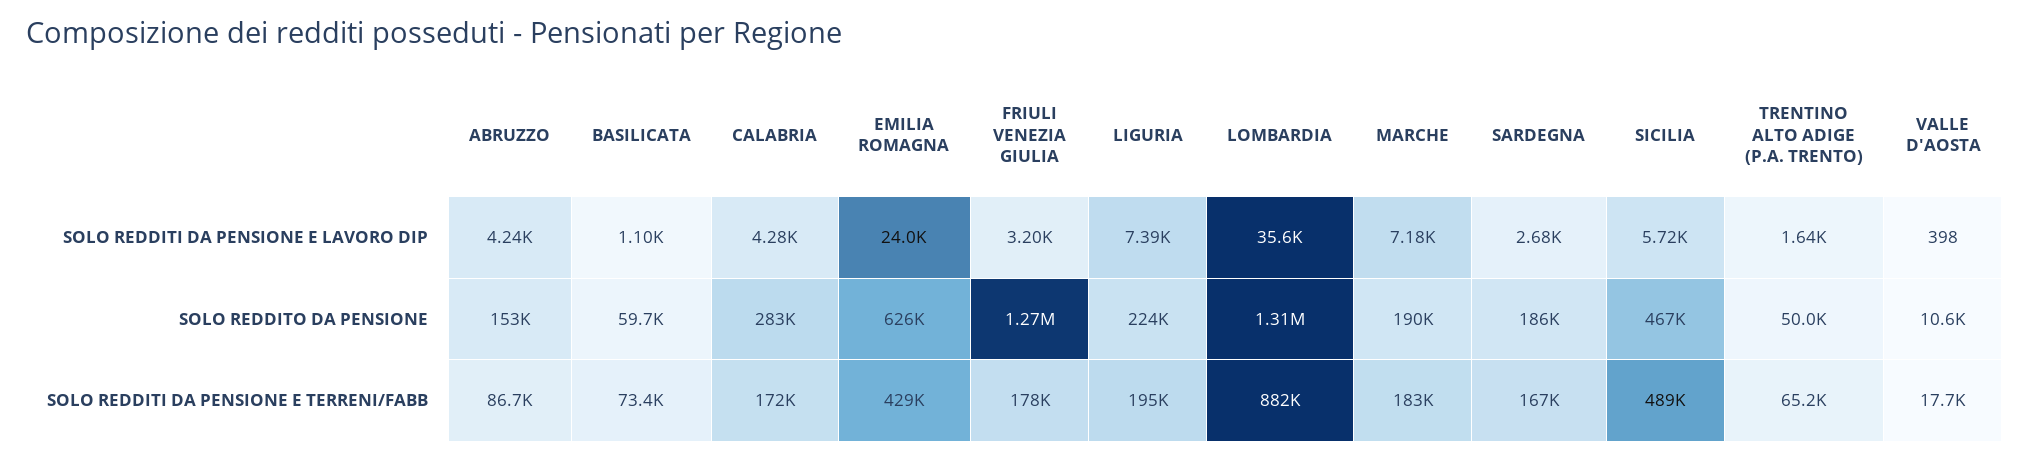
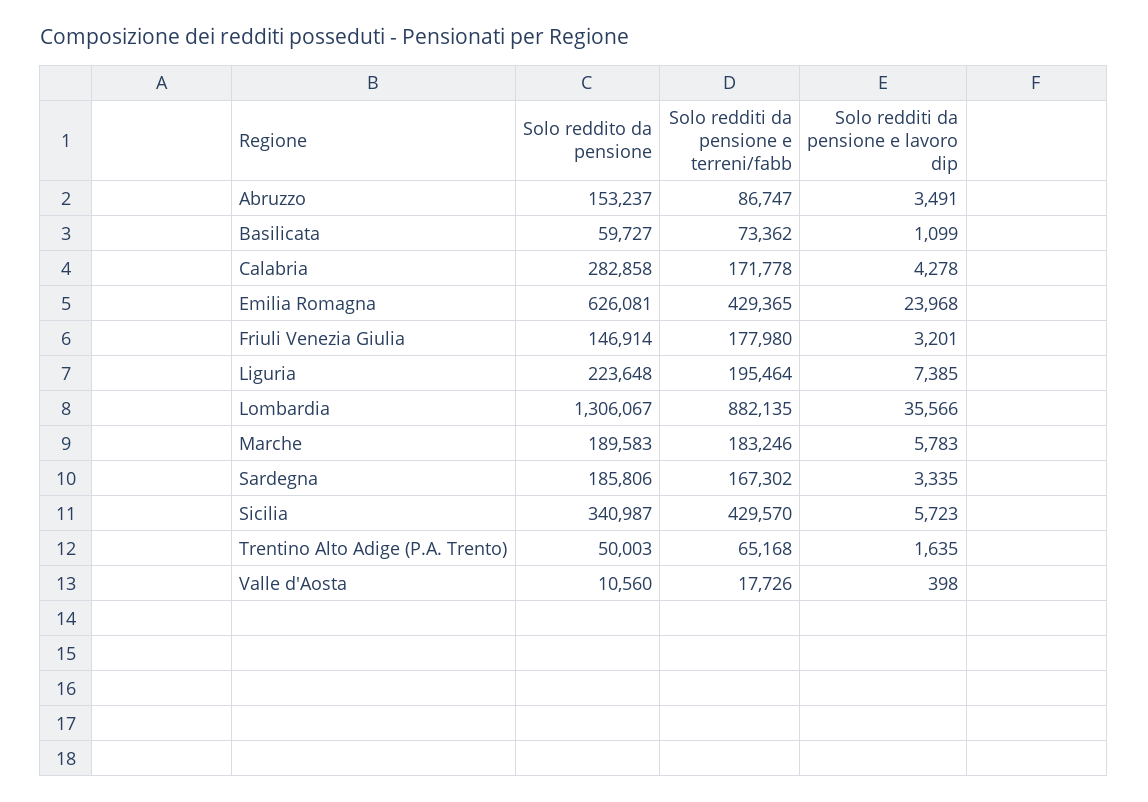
  {
    "ABRUZZO": {
-     "SOLO REDDITI DA PENSIONE E LAVORO DIP": 4240,
+     "SOLO REDDITI DA PENSIONE E LAVORO DIP": 3491,
      "SOLO REDDITO DA PENSIONE": 153237,
      "SOLO REDDITI DA PENSIONE E TERRENI/FABB": 86747
    },
    "BASILICATA": {
      "SOLO REDDITI DA PENSIONE E LAVORO DIP": 1099,
      "SOLO REDDITO DA PENSIONE": 59727,
      "SOLO REDDITI DA PENSIONE E TERRENI/FABB": 73362
    },
    "CALABRIA": {
      "SOLO REDDITI DA PENSIONE E LAVORO DIP": 4278,
      "SOLO REDDITO DA PENSIONE": 282858,
      "SOLO REDDITI DA PENSIONE E TERRENI/FABB": 171778
    },
    "EMILIA ROMAGNA": {
      "SOLO REDDITI DA PENSIONE E LAVORO DIP": 23968,
      "SOLO REDDITO DA PENSIONE": 626081,
      "SOLO REDDITI DA PENSIONE E TERRENI/FABB": 429365
    },
    "FRIULI VENEZIA GIULIA": {
      "SOLO REDDITI DA PENSIONE E LAVORO DIP": 3201,
-     "SOLO REDDITO DA PENSIONE": 1270000,
+     "SOLO REDDITO DA PENSIONE": 146914,
      "SOLO REDDITI DA PENSIONE E TERRENI/FABB": 177980
    },
    "LIGURIA": {
      "SOLO REDDITI DA PENSIONE E LAVORO DIP": 7385,
      "SOLO REDDITO DA PENSIONE": 223648,
      "SOLO REDDITI DA PENSIONE E TERRENI/FABB": 195464
    },
    "LOMBARDIA": {
      "SOLO REDDITI DA PENSIONE E LAVORO DIP": 35566,
      "SOLO REDDITO DA PENSIONE": 1306067,
      "SOLO REDDITI DA PENSIONE E TERRENI/FABB": 882135
    },
    "MARCHE": {
-     "SOLO REDDITI DA PENSIONE E LAVORO DIP": 7180,
+     "SOLO REDDITI DA PENSIONE E LAVORO DIP": 5783,
      "SOLO REDDITO DA PENSIONE": 189583,
      "SOLO REDDITI DA PENSIONE E TERRENI/FABB": 183246
    },
    "SARDEGNA": {
-     "SOLO REDDITI DA PENSIONE E LAVORO DIP": 2680,
+     "SOLO REDDITI DA PENSIONE E LAVORO DIP": 3335,
      "SOLO REDDITO DA PENSIONE": 185806,
      "SOLO REDDITI DA PENSIONE E TERRENI/FABB": 167302
    },
    "SICILIA": {
      "SOLO REDDITI DA PENSIONE E LAVORO DIP": 5723,
-     "SOLO REDDITO DA PENSIONE": 467000,
+     "SOLO REDDITO DA PENSIONE": 340987,
-     "SOLO REDDITI DA PENSIONE E TERRENI/FABB": 489000
+     "SOLO REDDITI DA PENSIONE E TERRENI/FABB": 429570
    },
    "TRENTINO ALTO ADIGE (P.A. TRENTO)": {
      "SOLO REDDITI DA PENSIONE E LAVORO DIP": 1635,
      "SOLO REDDITO DA PENSIONE": 50003,
      "SOLO REDDITI DA PENSIONE E TERRENI/FABB": 65168
    },
    "VALLE D'AOSTA": {
      "SOLO REDDITI DA PENSIONE E LAVORO DIP": 398,
      "SOLO REDDITO DA PENSIONE": 10560,
      "SOLO REDDITI DA PENSIONE E TERRENI/FABB": 17726
    }
  }

